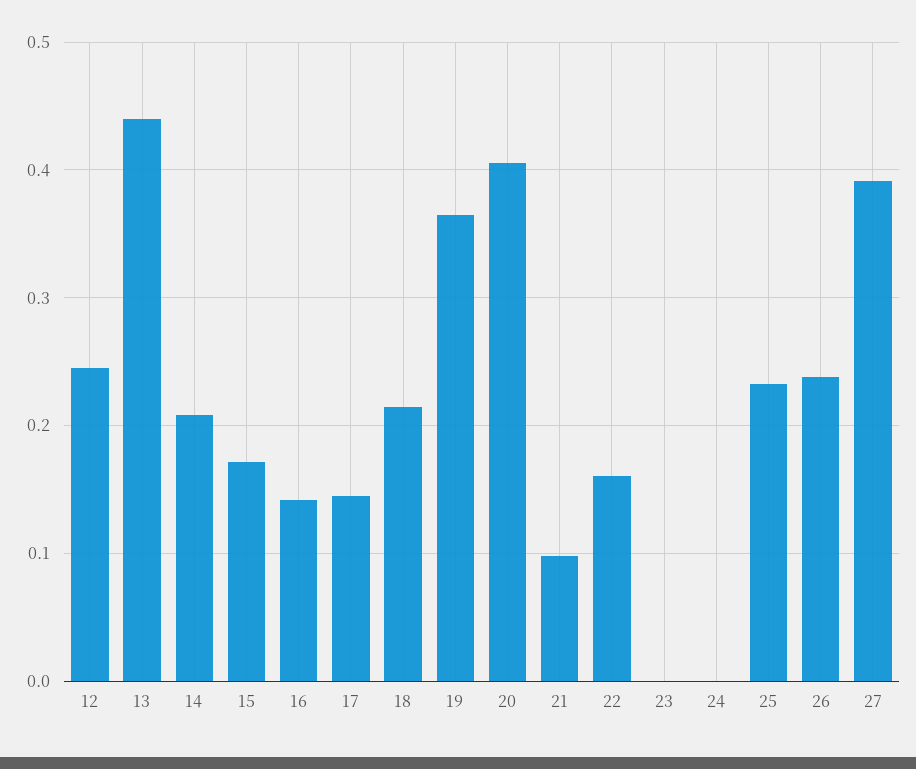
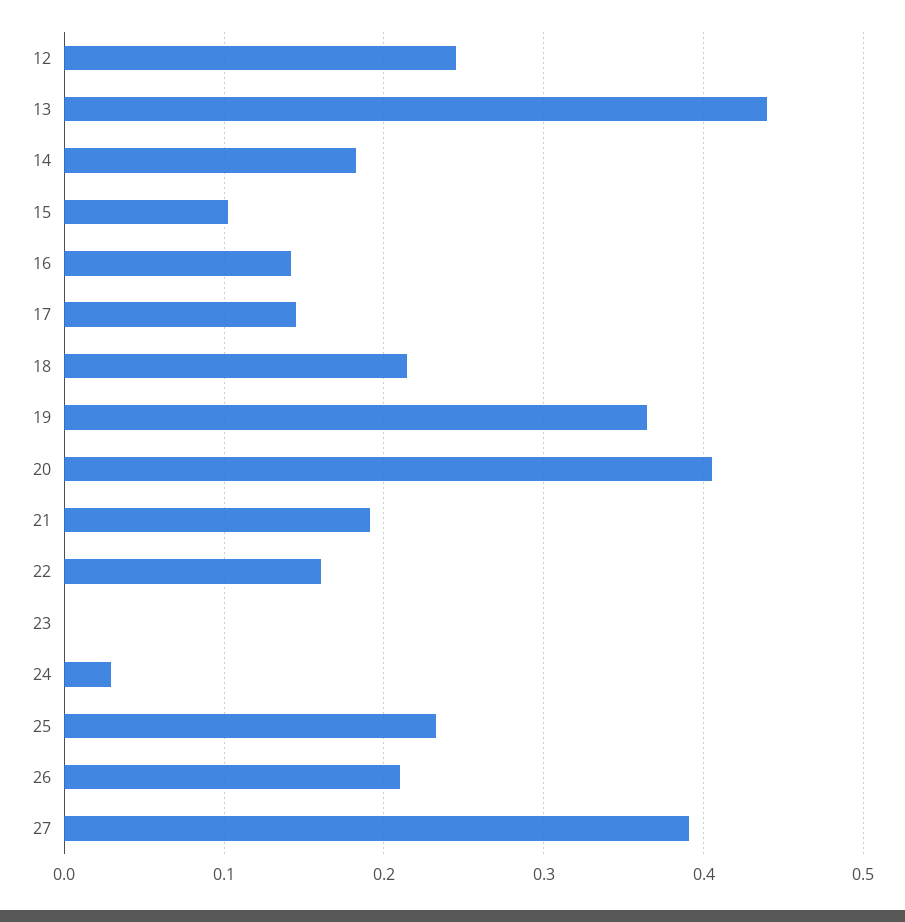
  {
    "12": 0.24,
    "13": 0.44,
-   "14": 0.21,
+   "14": 0.18,
-   "15": 0.17,
+   "15": 0.1,
    "16": 0.14,
    "17": 0.15,
    "18": 0.21,
    "19": 0.36,
    "20": 0.41,
-   "21": 0.1,
+   "21": 0.19,
    "22": 0.16,
    "23": 0,
-   "24": 0,
+   "24": 0.03,
    "25": 0.23,
-   "26": 0.24,
+   "26": 0.21,
    "27": 0.39
  }

